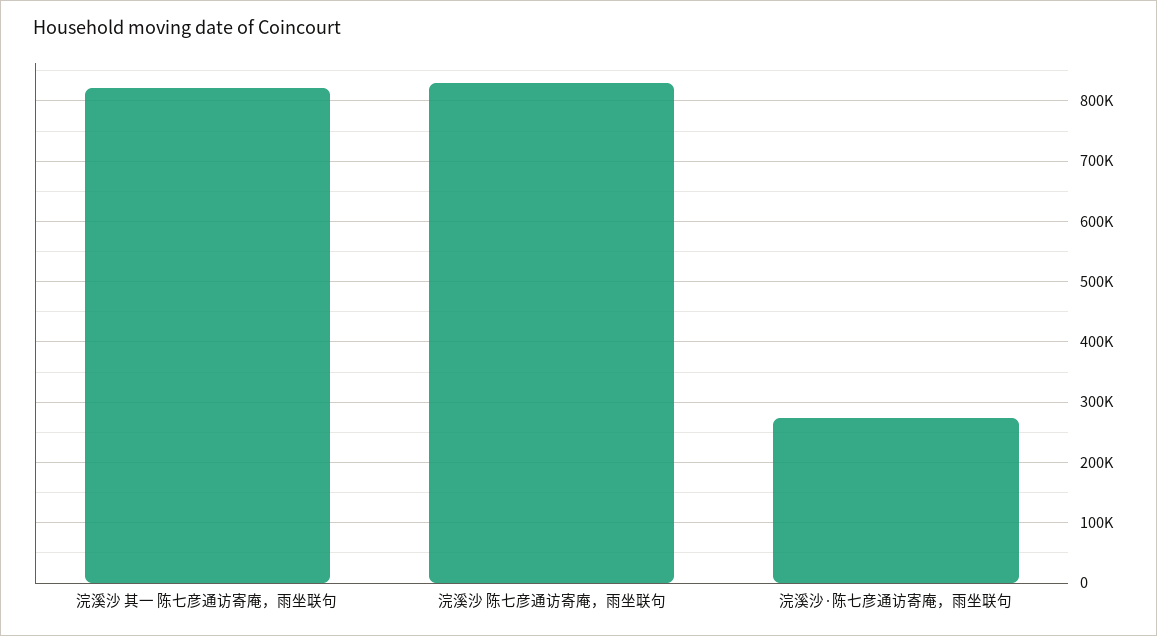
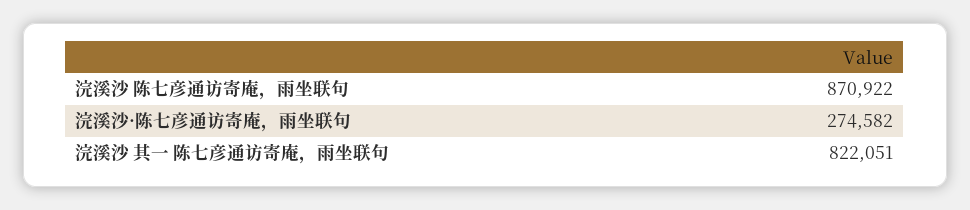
  {
    "浣溪沙 其一 陈七彦通访寄庵，雨坐联句": 822051,
-   "浣溪沙 陈七彦通访寄庵，雨坐联句": 830000,
+   "浣溪沙 陈七彦通访寄庵，雨坐联句": 870922,
    "浣溪沙·陈七彦通访寄庵，雨坐联句": 274582
  }

